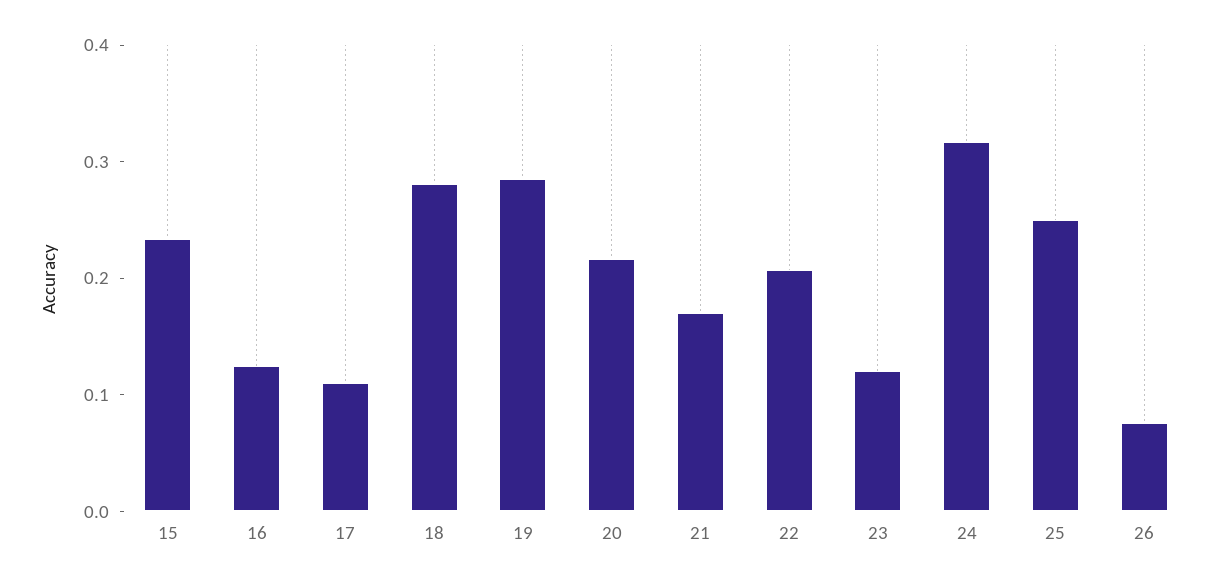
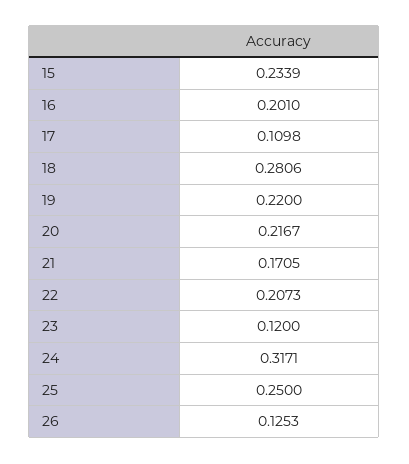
  {
    "15": 0.2339,
-   "16": 0.12,
+   "16": 0.201,
    "17": 0.1098,
    "18": 0.2806,
-   "19": 0.28,
+   "19": 0.22,
    "20": 0.2167,
    "21": 0.1705,
    "22": 0.2073,
    "23": 0.12,
    "24": 0.3171,
    "25": 0.25,
-   "26": 0.08
+   "26": 0.1253
  }

